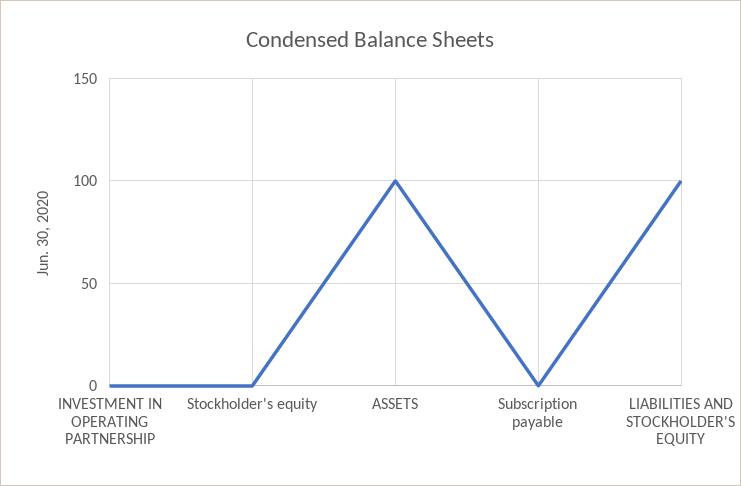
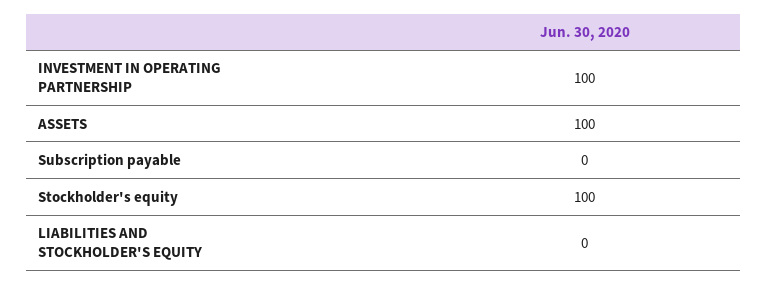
  {
-   "INVESTMENT IN OPERATING PARTNERSHIP": 0,
+   "INVESTMENT IN OPERATING PARTNERSHIP": 100,
-   "Stockholder's equity": 0,
+   "Stockholder's equity": 100,
    "ASSETS": 100,
    "Subscription payable": 0,
-   "LIABILITIES AND STOCKHOLDER'S EQUITY": 100
+   "LIABILITIES AND STOCKHOLDER'S EQUITY": 0
  }

